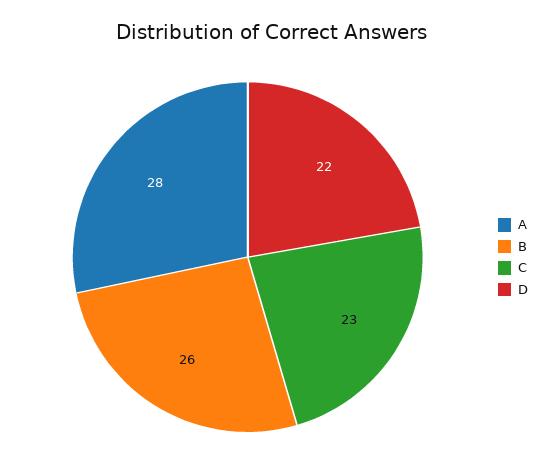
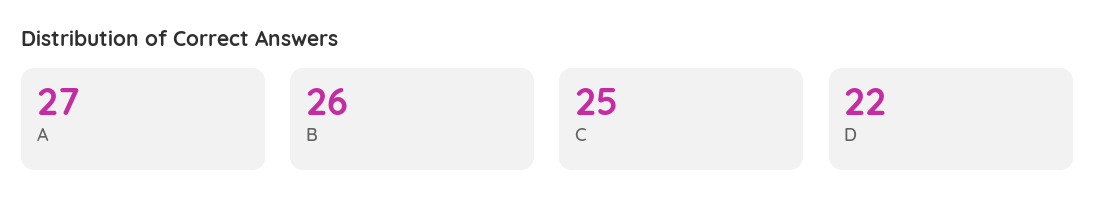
  {
-   "A": 28,
+   "A": 27,
    "B": 26,
-   "C": 23,
+   "C": 25,
    "D": 22
  }

